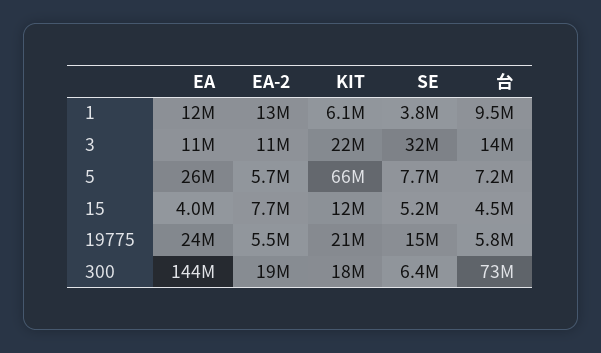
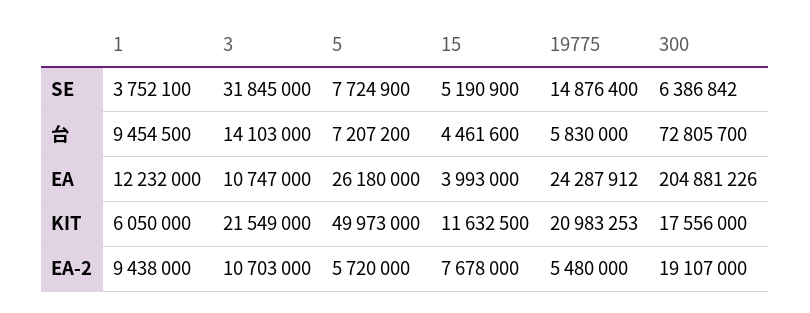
  {
    "EA": {
      "1": 12232000,
      "3": 10747000,
      "5": 26180000,
      "15": 3993000,
      "19775": 24287912,
-     "300": 144000000
+     "300": 204881226
    },
    "EA-2": {
-     "1": 13000000,
+     "1": 9438000,
      "3": 10703000,
      "5": 5720000,
      "15": 7678000,
      "19775": 5480000,
      "300": 19107000
    },
    "KIT": {
      "1": 6050000,
      "3": 21549000,
-     "5": 66000000,
+     "5": 49973000,
      "15": 11632500,
      "19775": 20983253,
      "300": 17556000
    },
    "SE": {
      "1": 3752100,
      "3": 31845000,
      "5": 7724900,
      "15": 5190900,
      "19775": 14876400,
      "300": 6386842
    },
    "台": {
      "1": 9454500,
      "3": 14103000,
      "5": 7207200,
      "15": 4461600,
      "19775": 5830000,
      "300": 72805700
    }
  }

